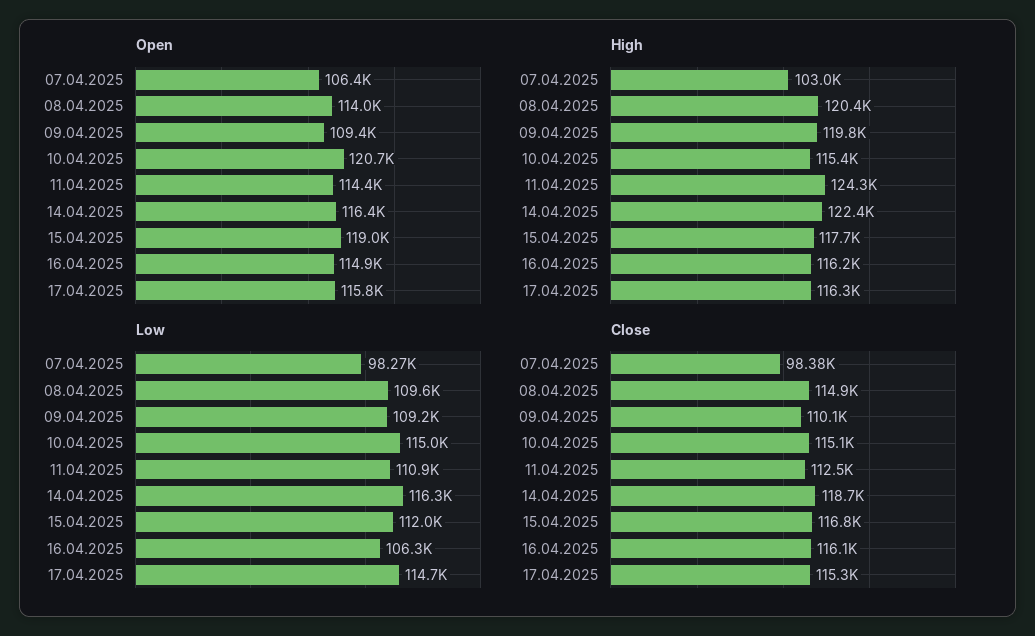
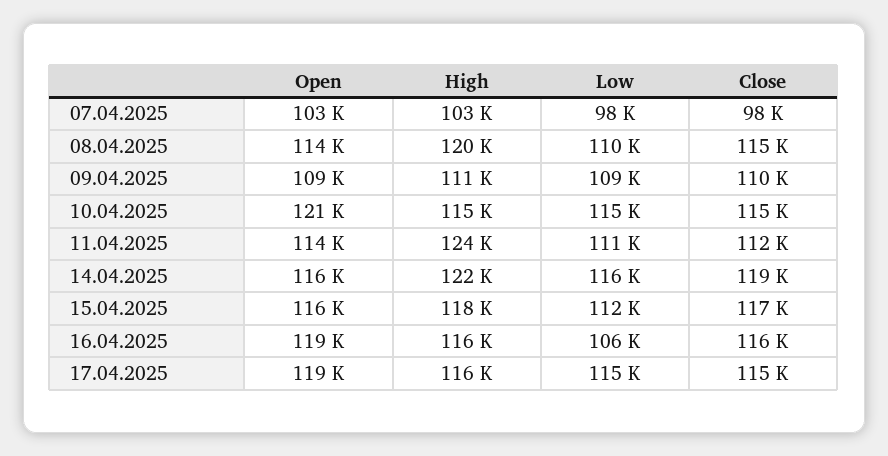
  {
    "Open": {
-     "07.04.2025": 106400,
+     "07.04.2025": 103000,
      "08.04.2025": 114000,
      "09.04.2025": 109400,
      "10.04.2025": 120700,
      "11.04.2025": 114400,
      "14.04.2025": 116400,
-     "15.04.2025": 119000,
+     "15.04.2025": 116000,
-     "16.04.2025": 114900,
+     "16.04.2025": 119000,
-     "17.04.2025": 115800
+     "17.04.2025": 119000
    },
    "High": {
      "07.04.2025": 103000,
      "08.04.2025": 120400,
-     "09.04.2025": 119800,
+     "09.04.2025": 111000,
      "10.04.2025": 115400,
      "11.04.2025": 124300,
      "14.04.2025": 122400,
      "15.04.2025": 117700,
      "16.04.2025": 116200,
      "17.04.2025": 116300
    },
    "Low": {
      "07.04.2025": 98270,
      "08.04.2025": 109600,
      "09.04.2025": 109200,
      "10.04.2025": 115000,
      "11.04.2025": 110900,
      "14.04.2025": 116300,
      "15.04.2025": 112000,
      "16.04.2025": 106300,
      "17.04.2025": 114700
    },
    "Close": {
      "07.04.2025": 98380,
      "08.04.2025": 114900,
      "09.04.2025": 110100,
      "10.04.2025": 115100,
      "11.04.2025": 112500,
      "14.04.2025": 118700,
      "15.04.2025": 116800,
      "16.04.2025": 116100,
      "17.04.2025": 115300
    }
  }

